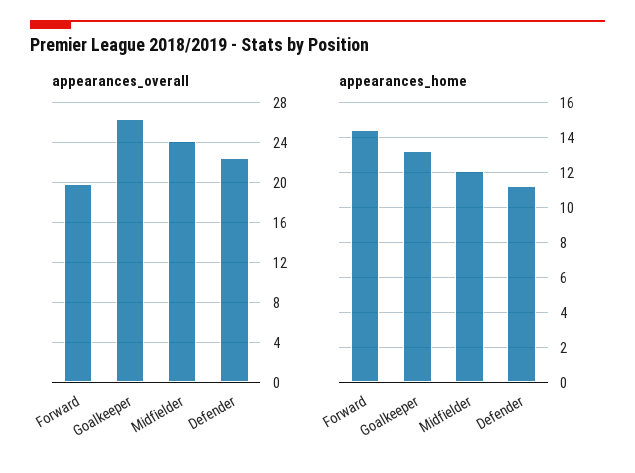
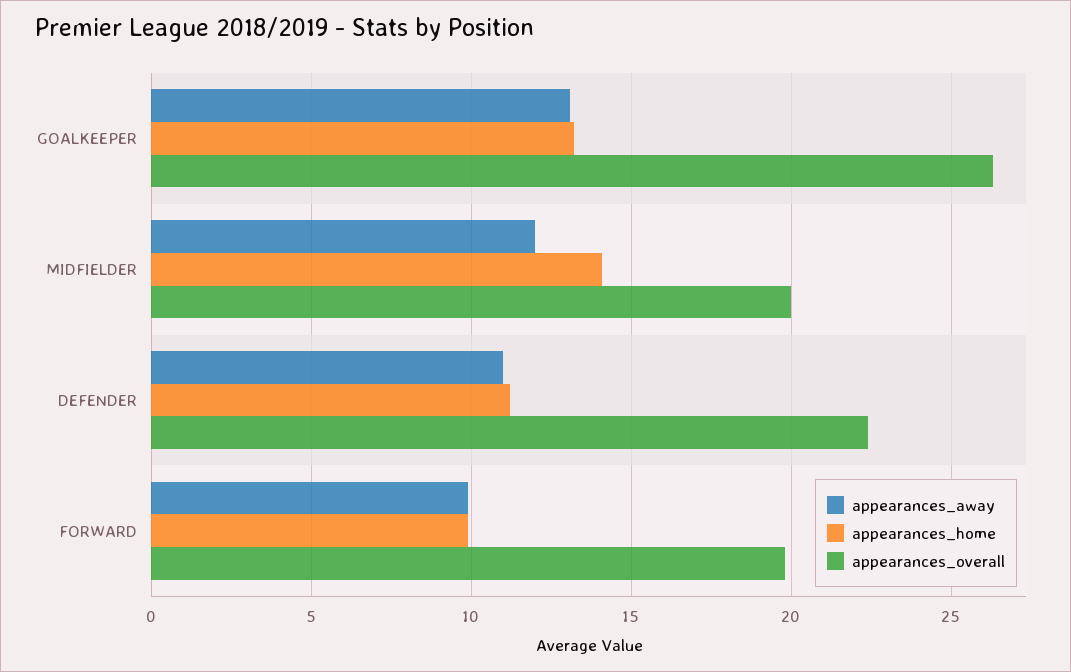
  {
    "appearances_overall": {
      "Forward": 20,
      "Goalkeeper": 26.5,
-     "Midfielder": 24,
+     "Midfielder": 20,
      "Defender": 22.5
    },
    "appearances_home": {
-     "Forward": 14.5,
+     "Forward": 10,
      "Goalkeeper": 13,
-     "Midfielder": 12,
+     "Midfielder": 14,
      "Defender": 11
-   }
+   },
+   "appearances_away": {
+     "Goalkeeper": 13,
+     "Midfielder": 12,
+     "Defender": 11,
+     "Forward": 10
+   }
  }

